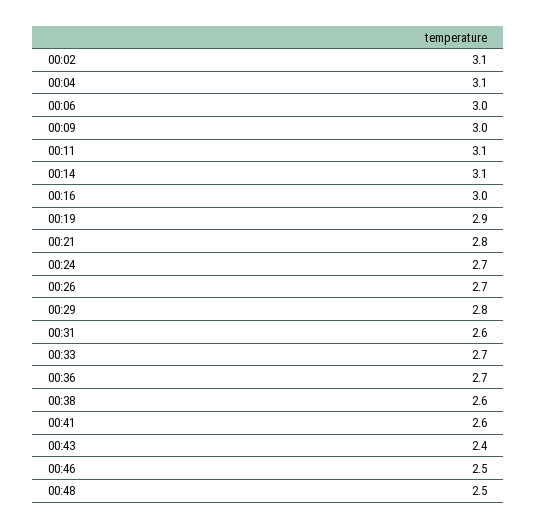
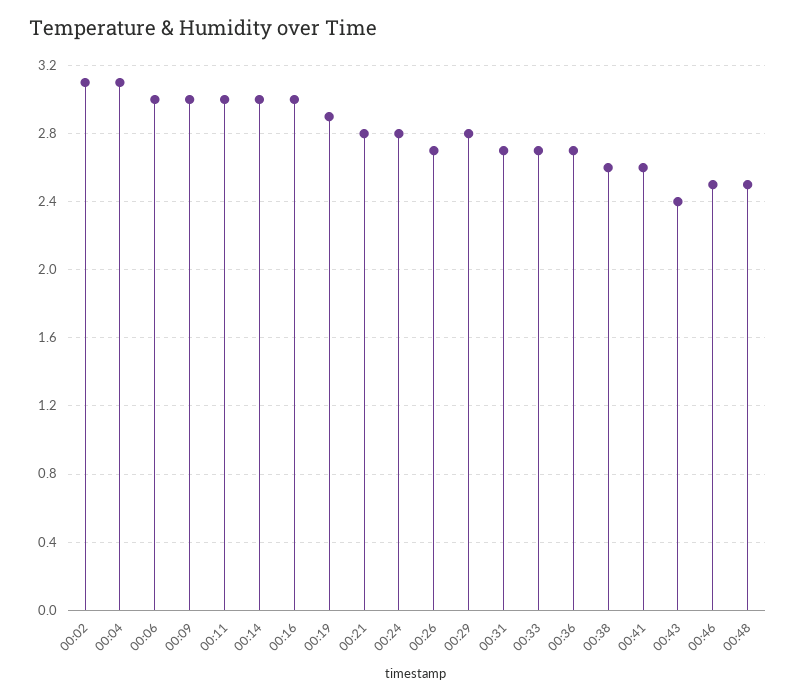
  {
    "00:02": 3.1,
    "00:04": 3.1,
    "00:06": 3,
    "00:09": 3,
-   "00:11": 3.1,
+   "00:11": 3,
-   "00:14": 3.1,
+   "00:14": 3,
    "00:16": 3,
    "00:19": 2.9,
    "00:21": 2.8,
-   "00:24": 2.7,
+   "00:24": 2.8,
    "00:26": 2.7,
    "00:29": 2.8,
-   "00:31": 2.6,
+   "00:31": 2.7,
    "00:33": 2.7,
    "00:36": 2.7,
    "00:38": 2.6,
    "00:41": 2.6,
    "00:43": 2.4,
    "00:46": 2.5,
    "00:48": 2.5
  }

